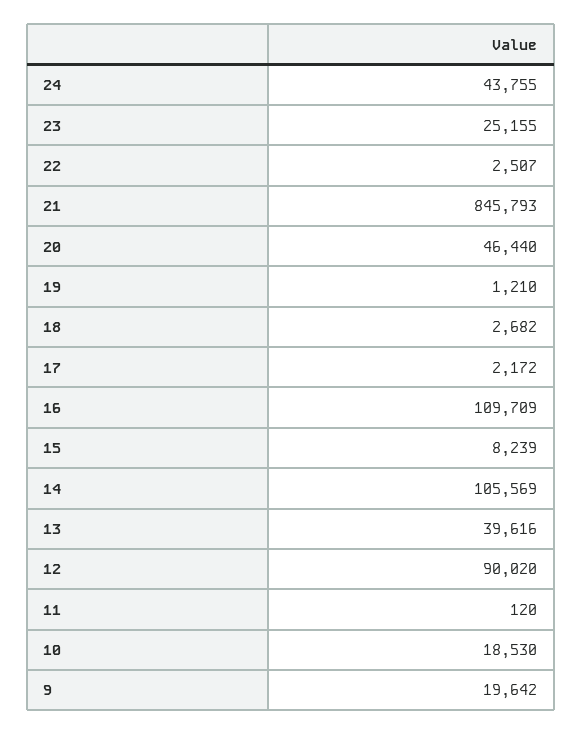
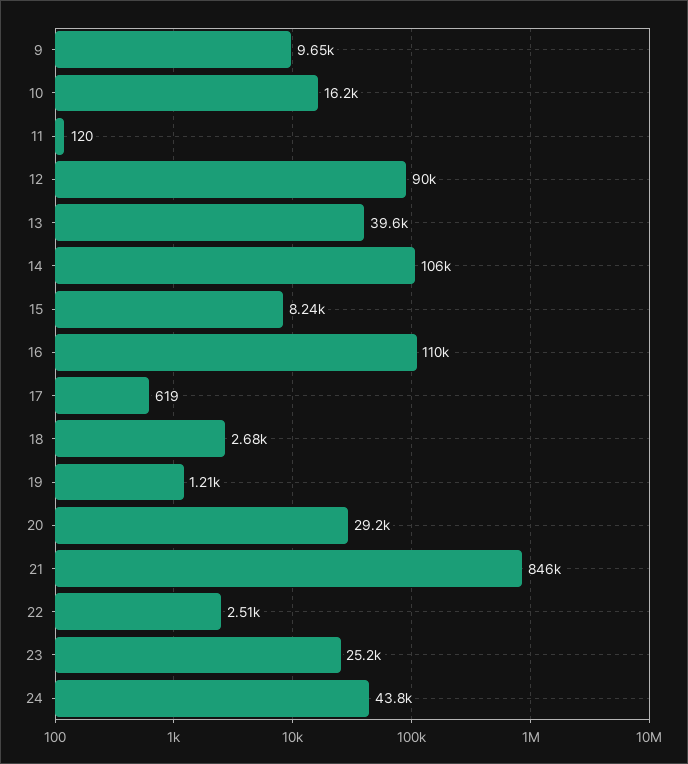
  {
    "24": 43755,
    "23": 25155,
    "22": 2507,
    "21": 845793,
-   "20": 46440,
+   "20": 29200,
    "19": 1210,
    "18": 2682,
-   "17": 2172,
+   "17": 619,
    "16": 109709,
    "15": 8239,
    "14": 105569,
    "13": 39616,
    "12": 90020,
    "11": 120,
-   "10": 18530,
+   "10": 16200,
-   "9": 19642
+   "9": 9650
  }

